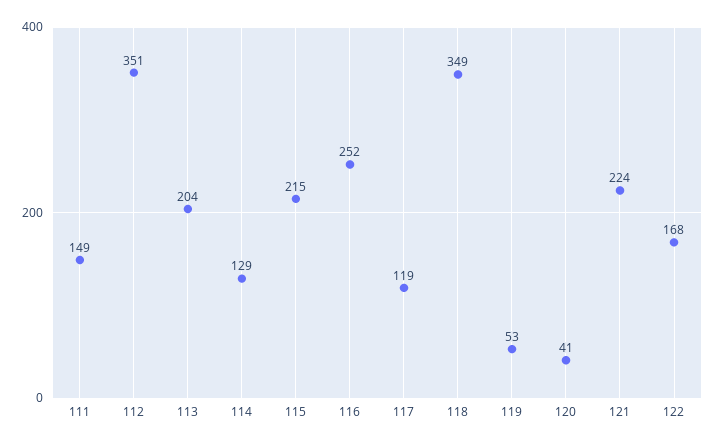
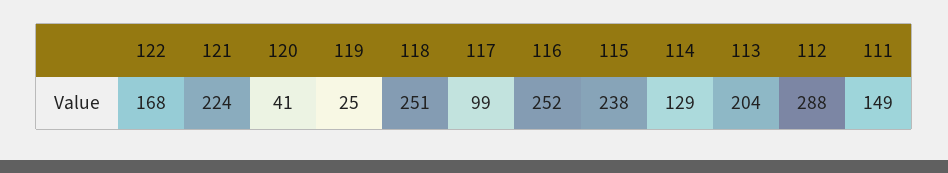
  {
    "111": 149,
-   "112": 351,
+   "112": 288,
    "113": 204,
    "114": 129,
-   "115": 215,
+   "115": 238,
    "116": 252,
-   "117": 119,
+   "117": 99,
-   "118": 349,
+   "118": 251,
-   "119": 53,
+   "119": 25,
    "120": 41,
    "121": 224,
    "122": 168
  }

